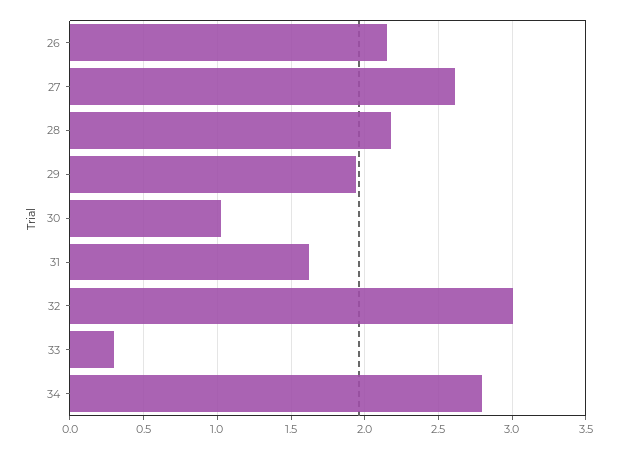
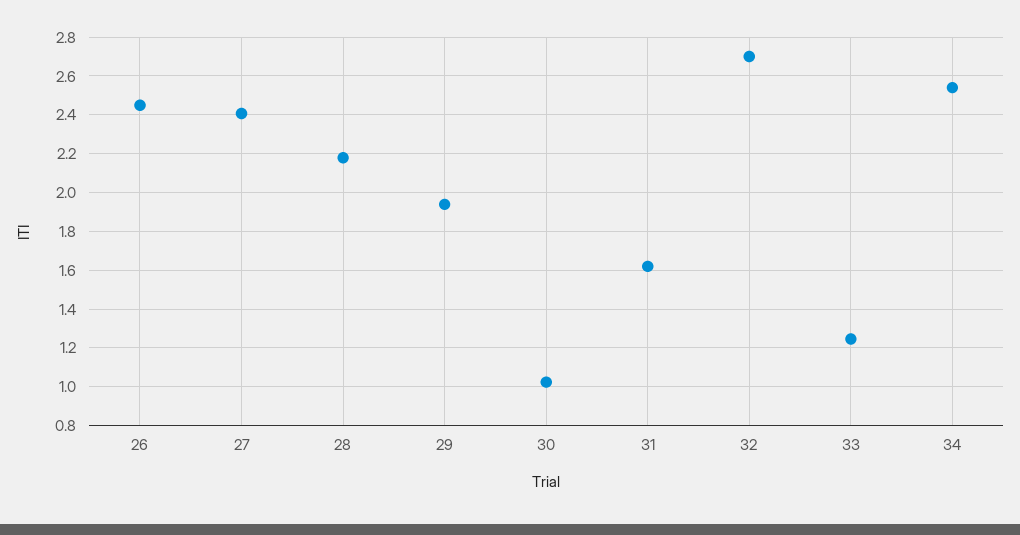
  {
-   "26": 2.15,
+   "26": 2.45,
-   "27": 2.6,
+   "27": 2.4,
    "28": 2.2,
    "29": 1.95,
    "30": 1,
    "31": 1.6,
-   "32": 3,
+   "32": 2.7,
-   "33": 0.3,
+   "33": 1.25,
-   "34": 2.8
+   "34": 2.55
  }

